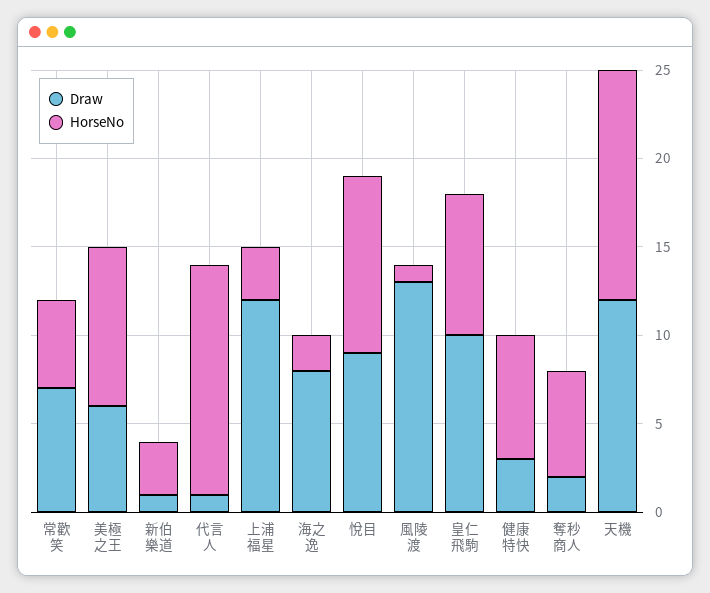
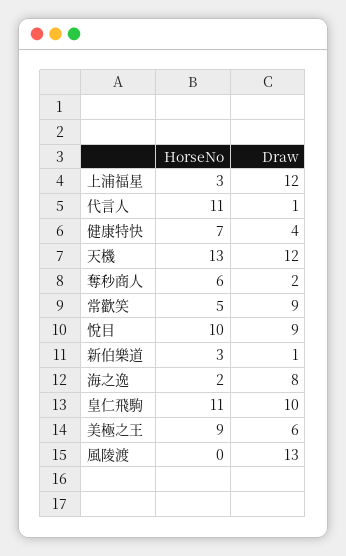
  {
    "Draw": {
-     "常歡笑": 7,
+     "常歡笑": 9,
      "美極之王": 6,
      "新伯樂道": 1,
      "代言人": 1,
      "上浦福星": 12,
      "海之逸": 8,
      "悅目": 9,
      "風陵渡": 13,
      "皇仁飛駒": 10,
-     "健康特快": 3,
+     "健康特快": 4,
      "奪秒商人": 2,
      "天機": 12
    },
    "HorseNo": {
      "常歡笑": 5,
      "美極之王": 9,
      "新伯樂道": 3,
-     "代言人": 13,
+     "代言人": 11,
      "上浦福星": 3,
      "海之逸": 2,
      "悅目": 10,
-     "風陵渡": 1,
+     "風陵渡": 0,
-     "皇仁飛駒": 8,
+     "皇仁飛駒": 11,
      "健康特快": 7,
      "奪秒商人": 6,
      "天機": 13
    }
  }

